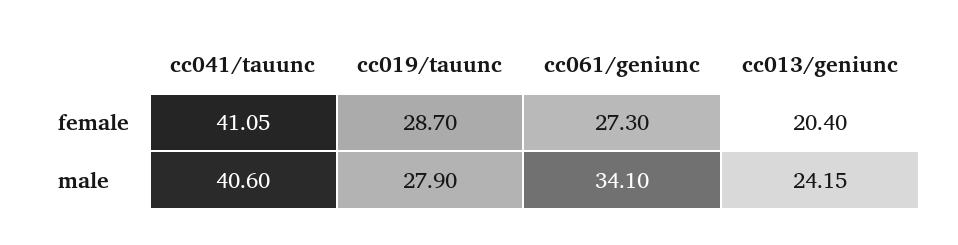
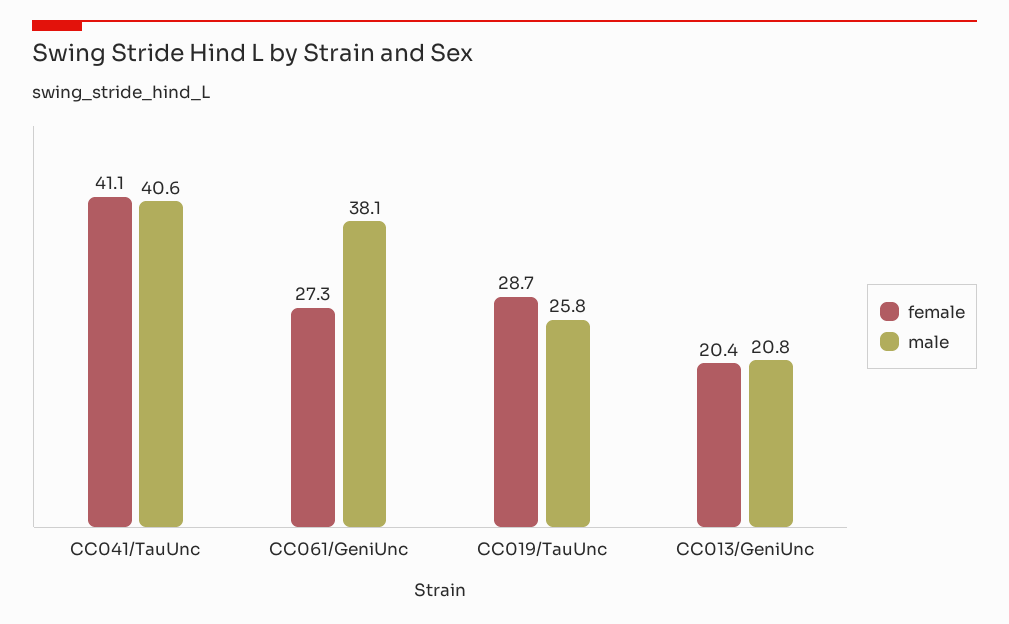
  {
    "female": {
      "cc041/tauunc": 41.05,
      "cc019/tauunc": 28.7,
      "cc061/geniunc": 27.3,
      "cc013/geniunc": 20.4
    },
    "male": {
      "cc041/tauunc": 40.6,
-     "cc019/tauunc": 27.9,
+     "cc019/tauunc": 25.8,
-     "cc061/geniunc": 34.1,
+     "cc061/geniunc": 38.1,
-     "cc013/geniunc": 24.15
+     "cc013/geniunc": 20.8
    }
  }

